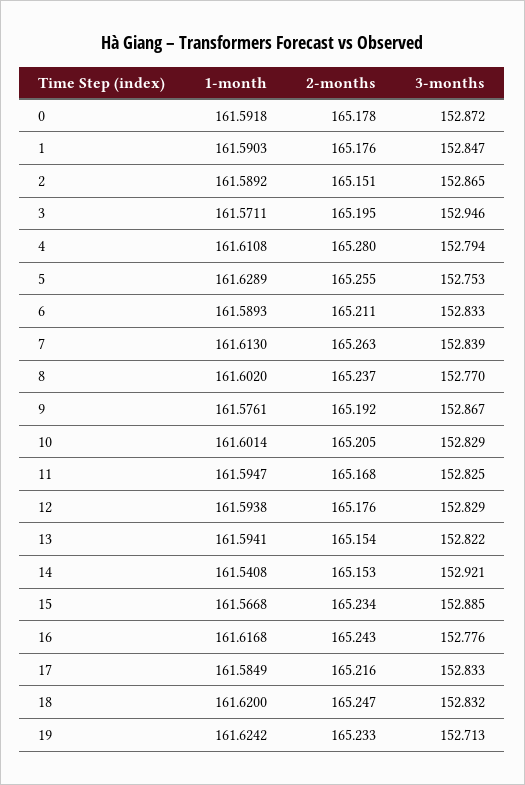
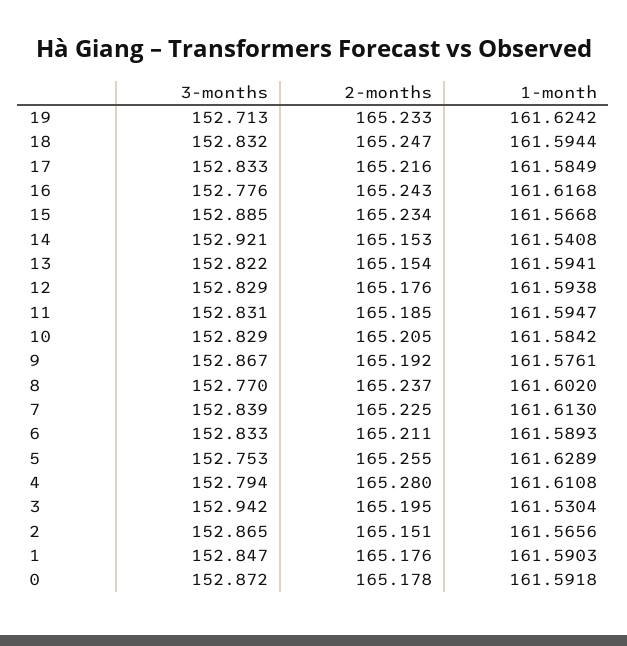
  {
    "1-month": {
      "0": 161.5918,
      "1": 161.5903,
-     "2": 161.5892,
+     "2": 161.5656,
-     "3": 161.5711,
+     "3": 161.5304,
      "4": 161.6108,
      "5": 161.6289,
      "6": 161.5893,
      "7": 161.613,
      "8": 161.602,
      "9": 161.5761,
-     "10": 161.6014,
+     "10": 161.5842,
      "11": 161.5947,
      "12": 161.5938,
      "13": 161.5941,
      "14": 161.5408,
      "15": 161.5668,
      "16": 161.6168,
      "17": 161.5849,
-     "18": 161.62,
+     "18": 161.5944,
      "19": 161.6242
    },
    "2-months": {
      "0": 165.178,
      "1": 165.176,
      "2": 165.151,
      "3": 165.195,
      "4": 165.28,
      "5": 165.255,
      "6": 165.211,
-     "7": 165.263,
+     "7": 165.225,
      "8": 165.237,
      "9": 165.192,
      "10": 165.205,
-     "11": 165.168,
+     "11": 165.185,
      "12": 165.176,
      "13": 165.154,
      "14": 165.153,
      "15": 165.234,
      "16": 165.243,
      "17": 165.216,
      "18": 165.247,
      "19": 165.233
    },
    "3-months": {
      "0": 152.872,
      "1": 152.847,
      "2": 152.865,
-     "3": 152.946,
+     "3": 152.942,
      "4": 152.794,
      "5": 152.753,
      "6": 152.833,
      "7": 152.839,
      "8": 152.77,
      "9": 152.867,
      "10": 152.829,
-     "11": 152.825,
+     "11": 152.831,
      "12": 152.829,
      "13": 152.822,
      "14": 152.921,
      "15": 152.885,
      "16": 152.776,
      "17": 152.833,
      "18": 152.832,
      "19": 152.713
    }
  }

